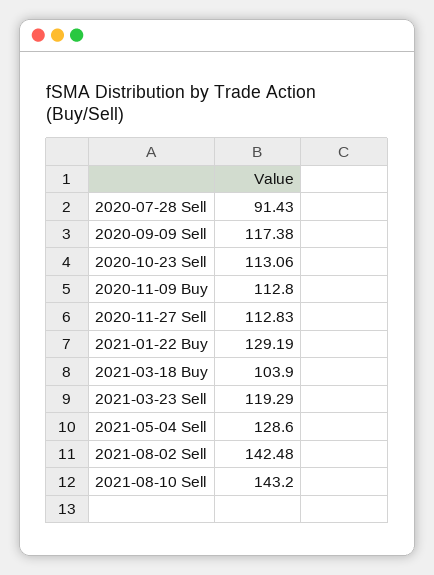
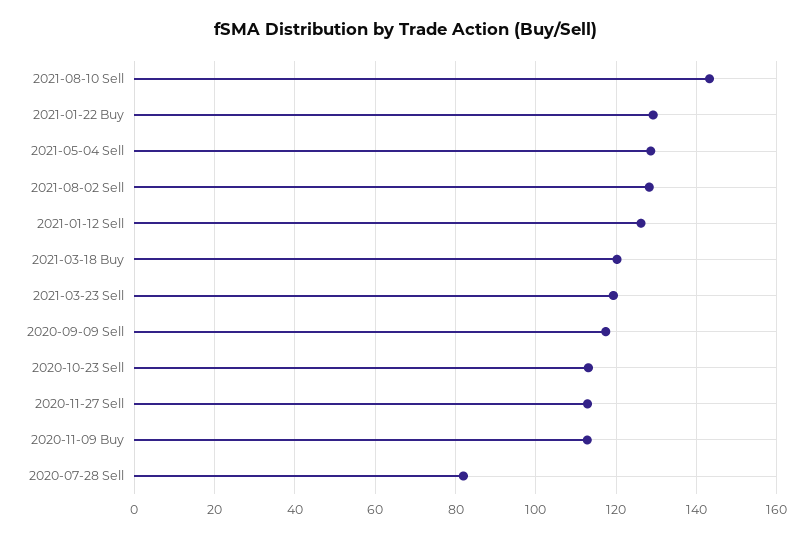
  {
-   "2020-07-28 Sell": 91.43,
+   "2020-07-28 Sell": 82,
    "2020-09-09 Sell": 117.38,
    "2020-10-23 Sell": 113.06,
    "2020-11-09 Buy": 112.8,
    "2020-11-27 Sell": 112.83,
    "2021-01-22 Buy": 129.19,
-   "2021-03-18 Buy": 103.9,
+   "2021-03-18 Buy": 120,
    "2021-03-23 Sell": 119.29,
    "2021-05-04 Sell": 128.6,
-   "2021-08-02 Sell": 142.48,
+   "2021-08-02 Sell": 128,
-   "2021-08-10 Sell": 143.2
+   "2021-08-10 Sell": 143.2,
+   "2021-01-12 Sell": 126
  }

